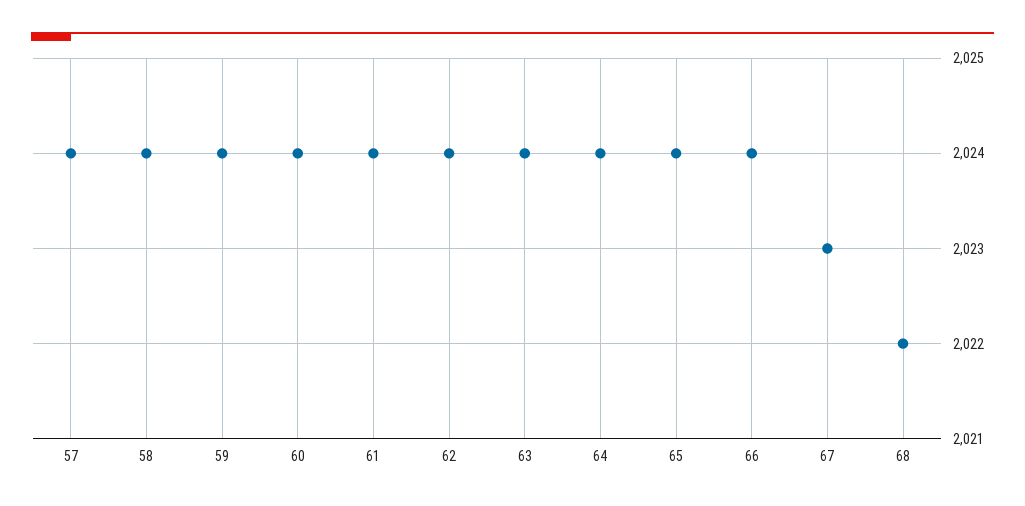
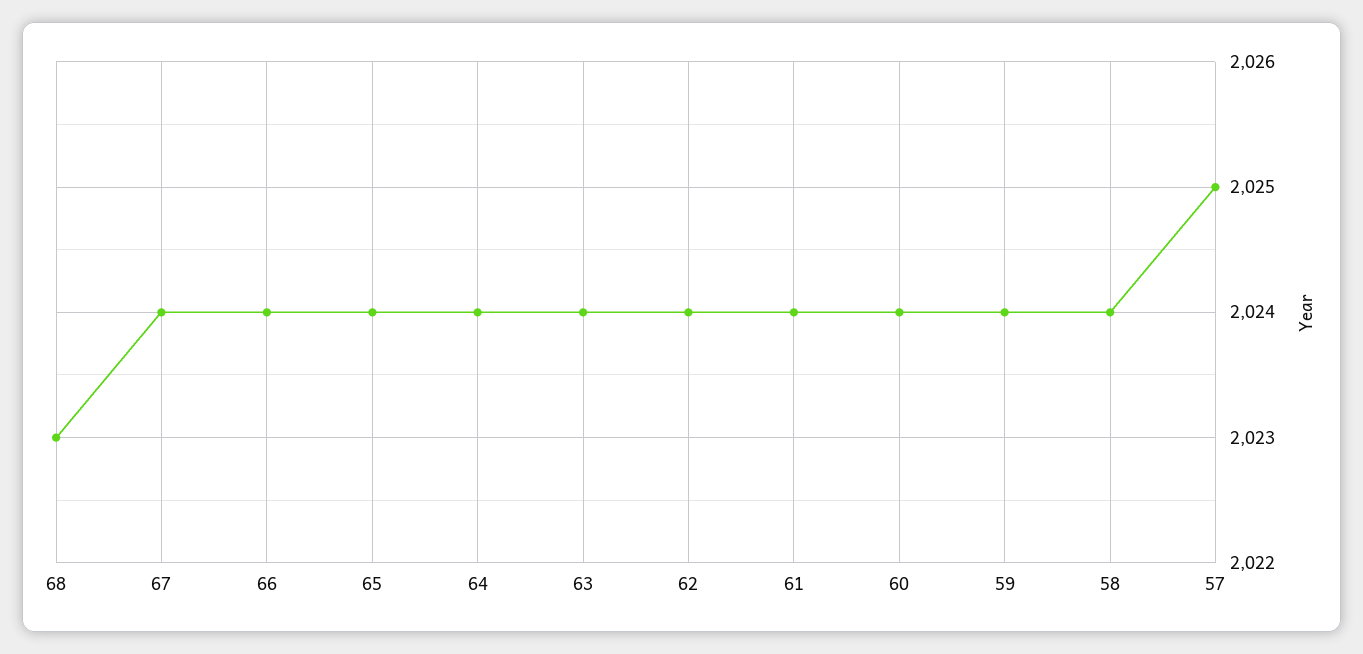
  {
-   "57": 2024,
+   "57": 2025,
    "58": 2024,
    "59": 2024,
    "60": 2024,
    "61": 2024,
    "62": 2024,
    "63": 2024,
    "64": 2024,
    "65": 2024,
    "66": 2024,
-   "67": 2023,
+   "67": 2024,
-   "68": 2022
+   "68": 2023
  }

